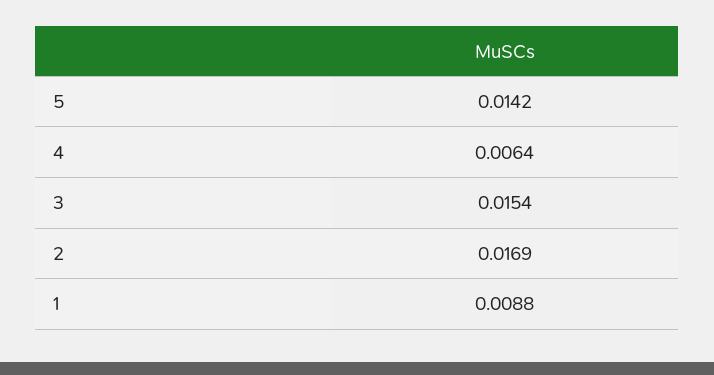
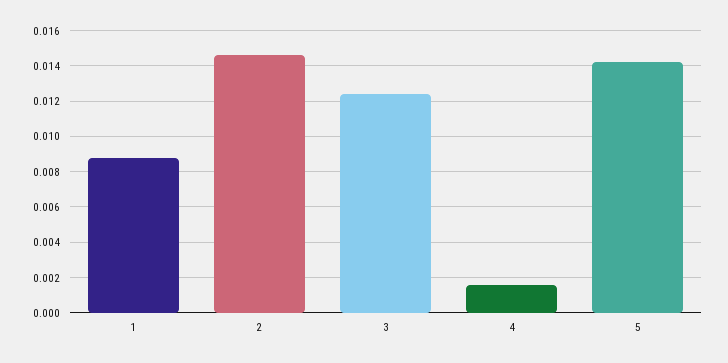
  {
    "5": 0.0142,
-   "4": 0.0064,
+   "4": 0.0015,
-   "3": 0.0154,
+   "3": 0.0125,
-   "2": 0.0169,
+   "2": 0.0145,
    "1": 0.0088
  }

